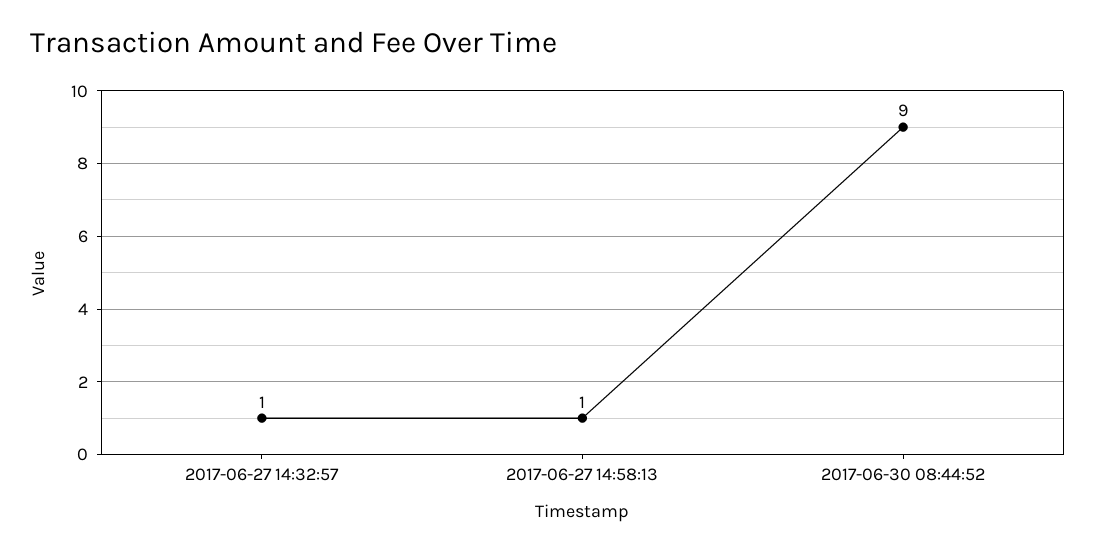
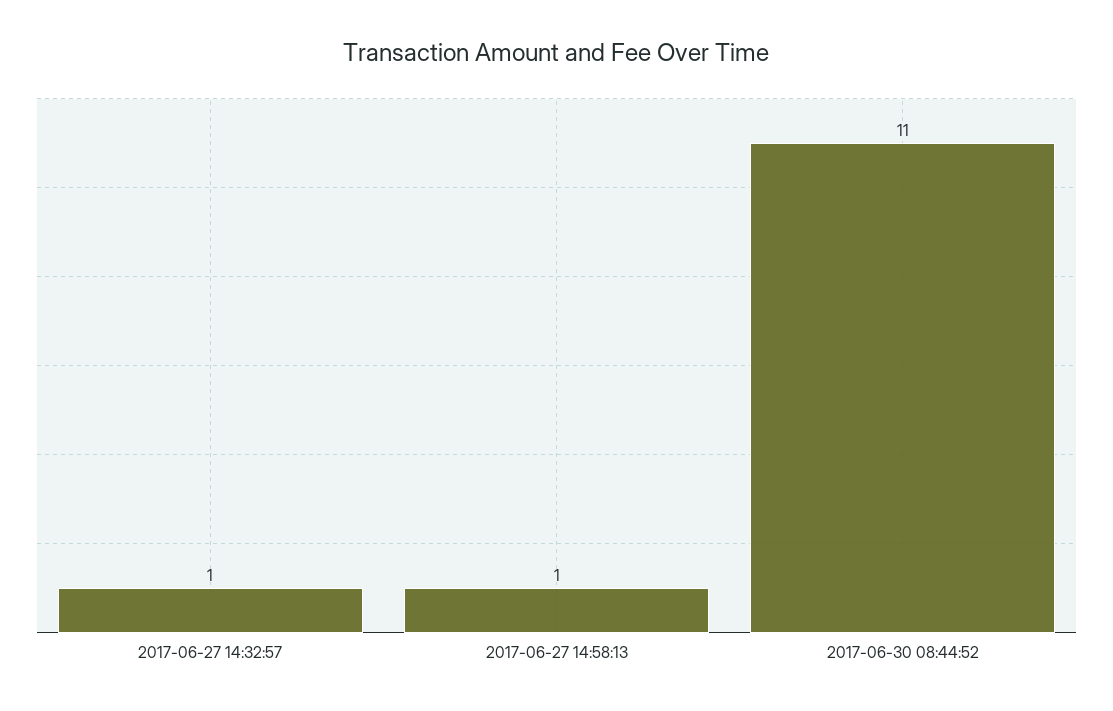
  {
    "2017-06-27 14:32:57": 1,
    "2017-06-27 14:58:13": 1,
-   "2017-06-30 08:44:52": 9
+   "2017-06-30 08:44:52": 11
  }

